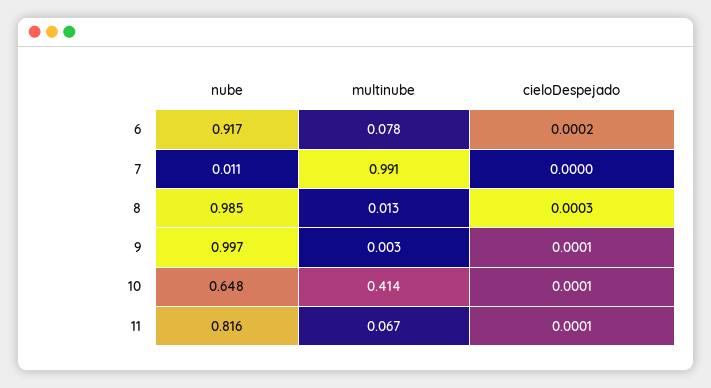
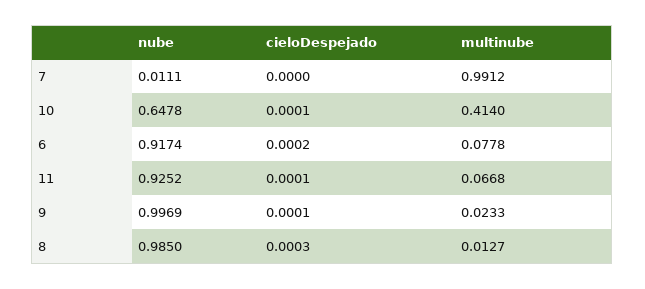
  {
    "nube": {
      "6": 0.9174,
      "7": 0.0111,
      "8": 0.985,
      "9": 0.9969,
      "10": 0.6478,
-     "11": 0.816
+     "11": 0.9252
    },
    "multinube": {
      "6": 0.0778,
      "7": 0.9912,
      "8": 0.0127,
-     "9": 0.003,
+     "9": 0.0233,
      "10": 0.414,
      "11": 0.0668
    },
    "cieloDespejado": {
      "6": 0.0002,
      "7": 0,
      "8": 0.0003,
      "9": 0.0001,
      "10": 0.0001,
      "11": 0.0001
    }
  }

